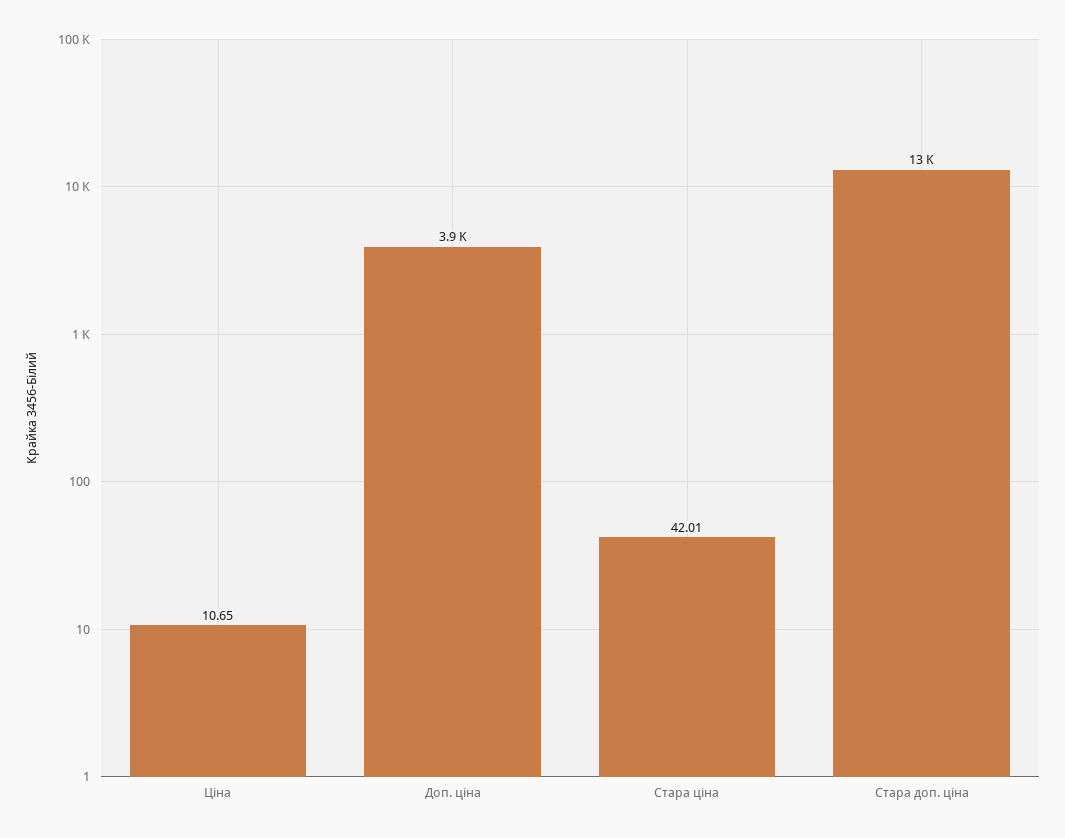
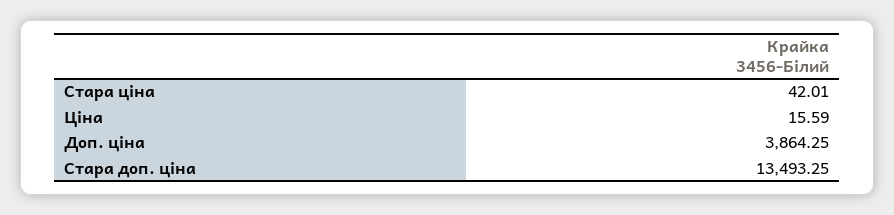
  {
-   "Ціна": 10.65,
+   "Ціна": 15.59,
    "Доп. ціна": 3864.25,
    "Стара ціна": 42.01,
    "Стара доп. ціна": 13493.25
  }

